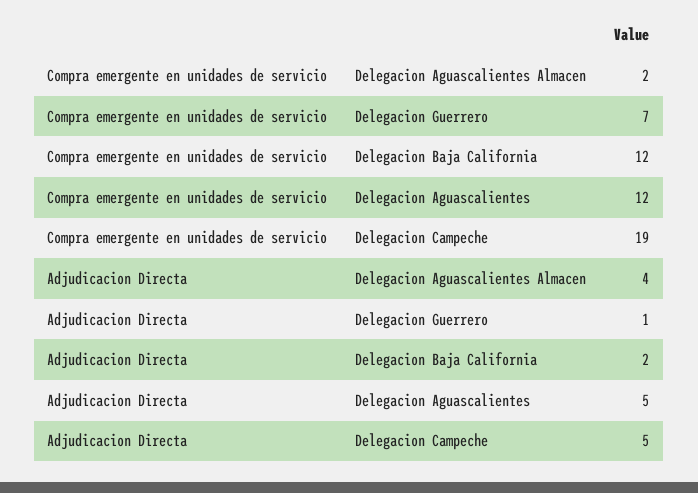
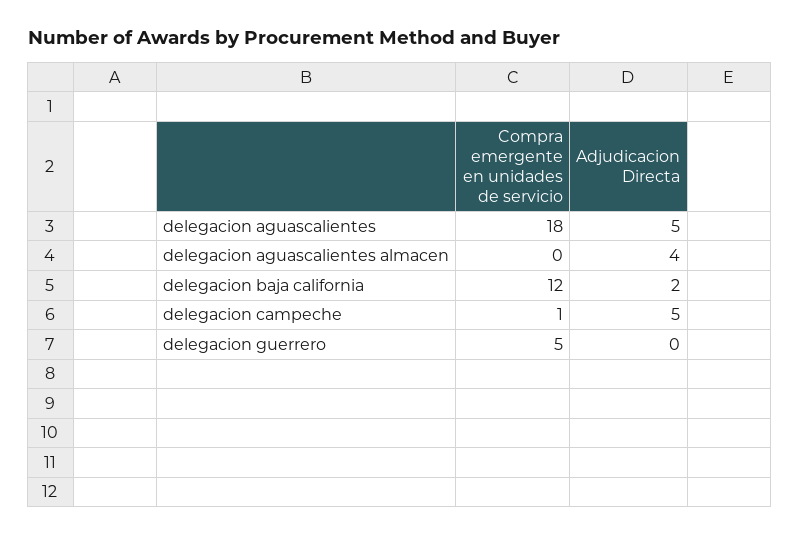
  {
    "Compra emergente en unidades de servicio": {
-     "Delegacion Aguascalientes Almacen": 2,
+     "Delegacion Aguascalientes Almacen": 0,
-     "Delegacion Guerrero": 7,
+     "Delegacion Guerrero": 5,
      "Delegacion Baja California": 12,
-     "Delegacion Aguascalientes": 12,
+     "Delegacion Aguascalientes": 18,
-     "Delegacion Campeche": 19
+     "Delegacion Campeche": 1
    },
    "Adjudicacion Directa": {
      "Delegacion Aguascalientes Almacen": 4,
-     "Delegacion Guerrero": 1,
+     "Delegacion Guerrero": 0,
      "Delegacion Baja California": 2,
      "Delegacion Aguascalientes": 5,
      "Delegacion Campeche": 5
    }
  }

